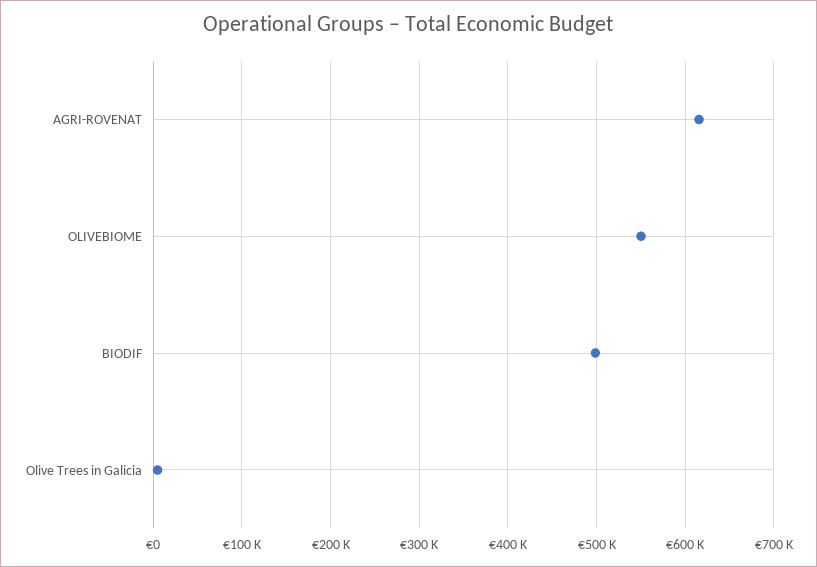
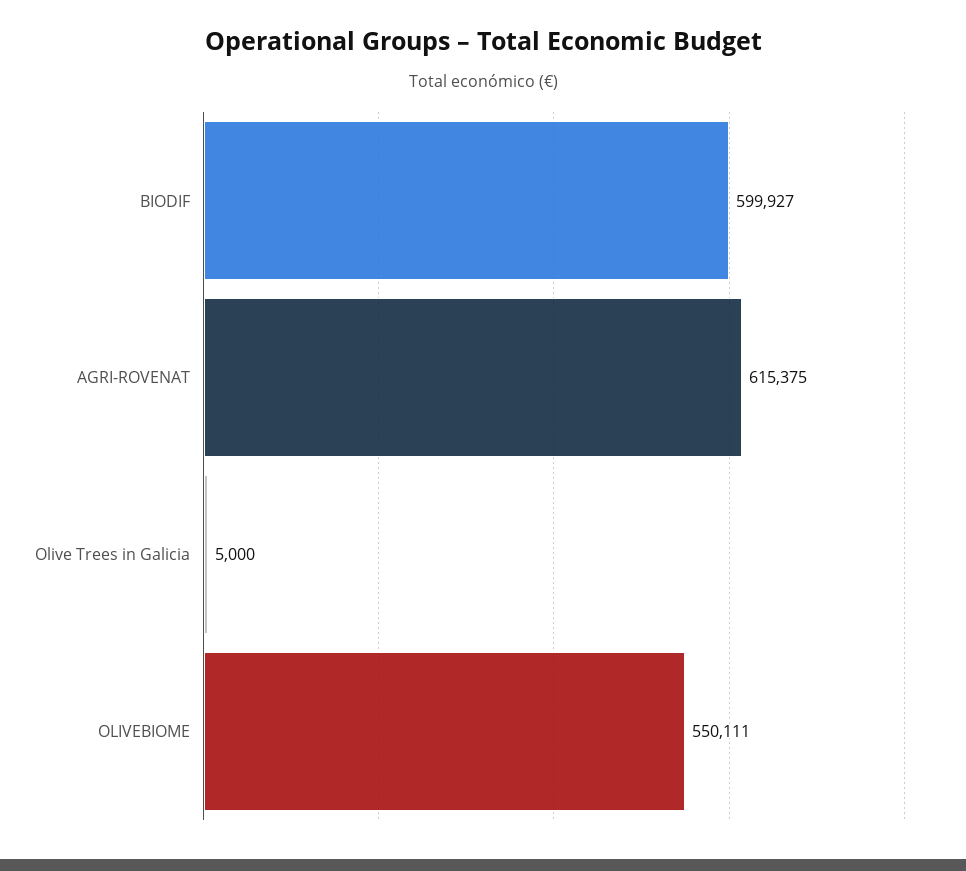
  {
    "AGRI-ROVENAT": 615375,
    "OLIVEBIOME": 550111,
-   "BIODIF": 500000,
+   "BIODIF": 599927,
    "Olive Trees in Galicia": 5000
  }

